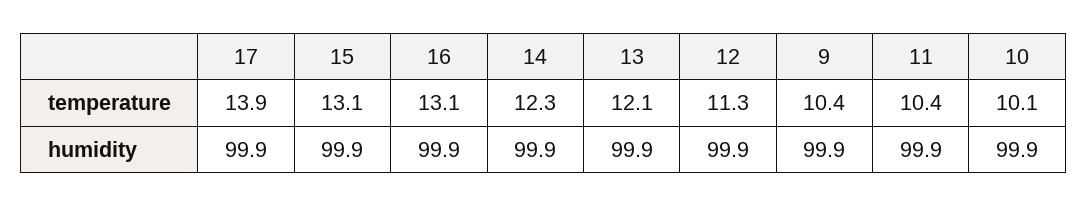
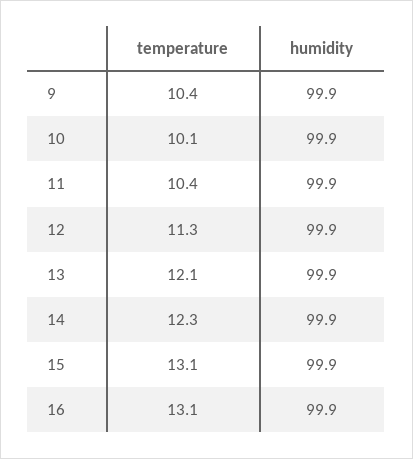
  {
-   "17": {
-     "temperature": 13.9,
-     "humidity": 99.9
-   },
    "15": {
      "temperature": 13.1,
      "humidity": 99.9
    },
    "16": {
      "temperature": 13.1,
      "humidity": 99.9
    },
    "14": {
      "temperature": 12.3,
      "humidity": 99.9
    },
    "13": {
      "temperature": 12.1,
      "humidity": 99.9
    },
    "12": {
      "temperature": 11.3,
      "humidity": 99.9
    },
    "9": {
      "temperature": 10.4,
      "humidity": 99.9
    },
    "11": {
      "temperature": 10.4,
      "humidity": 99.9
    },
    "10": {
      "temperature": 10.1,
      "humidity": 99.9
    }
  }

